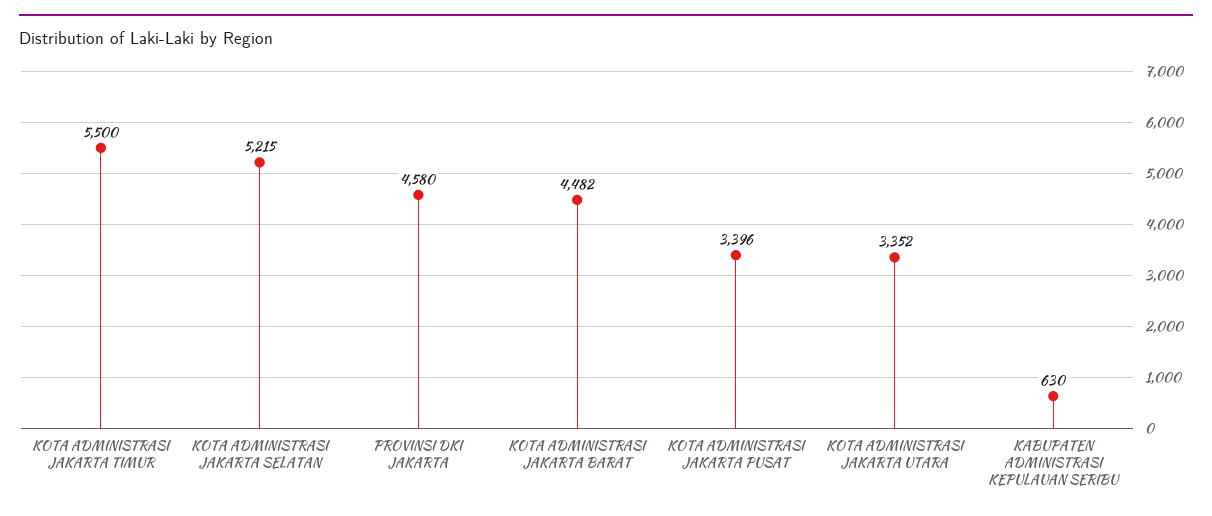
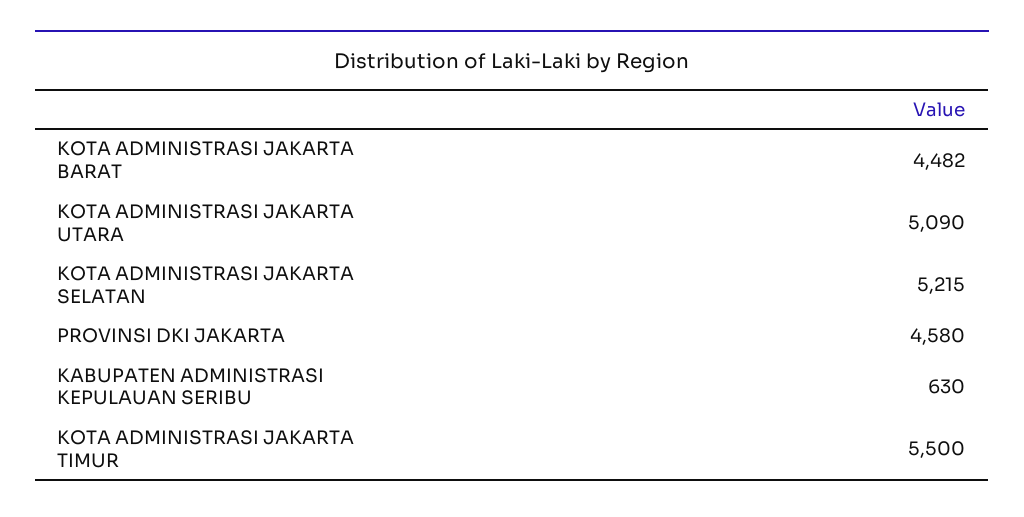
  {
    "KOTA ADMINISTRASI JAKARTA TIMUR": 5500,
    "KOTA ADMINISTRASI JAKARTA SELATAN": 5215,
    "PROVINSI DKI JAKARTA": 4580,
    "KOTA ADMINISTRASI JAKARTA BARAT": 4482,
-   "KOTA ADMINISTRASI JAKARTA PUSAT": 3396,
-   "KOTA ADMINISTRASI JAKARTA UTARA": 3352,
+   "KOTA ADMINISTRASI JAKARTA UTARA": 5090,
    "KABUPATEN ADMINISTRASI KEPULAUAN SERIBU": 630
  }

